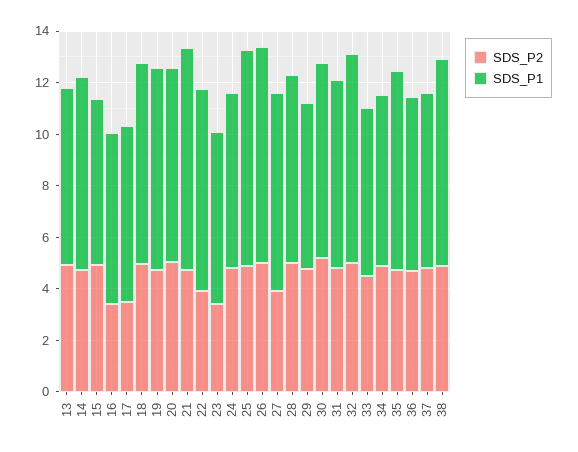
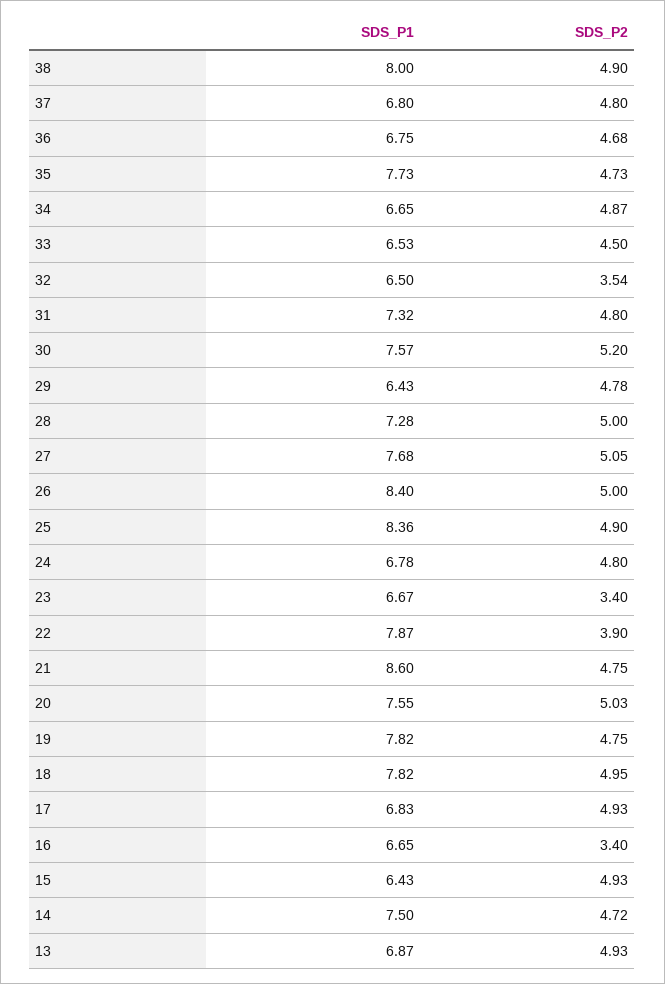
  {
    "SDS_P2": {
      "13": 4.93,
      "14": 4.72,
      "15": 4.93,
      "16": 3.4,
-     "17": 3.5,
+     "17": 4.93,
      "18": 4.95,
      "19": 4.75,
      "20": 5.03,
      "21": 4.75,
      "22": 3.9,
      "23": 3.4,
      "24": 4.8,
      "25": 4.9,
      "26": 5,
-     "27": 4,
+     "27": 5.05,
      "28": 5,
      "29": 4.78,
      "30": 5.2,
      "31": 4.8,
-     "32": 5,
+     "32": 3.54,
      "33": 4.5,
      "34": 4.87,
      "35": 4.73,
      "36": 4.68,
      "37": 4.8,
      "38": 4.9
    },
    "SDS_P1": {
      "13": 6.87,
      "14": 7.5,
      "15": 6.43,
      "16": 6.65,
      "17": 6.83,
      "18": 7.82,
      "19": 7.82,
      "20": 7.55,
      "21": 8.6,
      "22": 7.87,
      "23": 6.67,
      "24": 6.78,
      "25": 8.36,
      "26": 8.4,
      "27": 7.68,
      "28": 7.28,
      "29": 6.43,
      "30": 7.57,
      "31": 7.32,
-     "32": 8,
+     "32": 6.5,
      "33": 6.53,
      "34": 6.65,
      "35": 7.73,
      "36": 6.75,
      "37": 6.8,
      "38": 8
    }
  }

